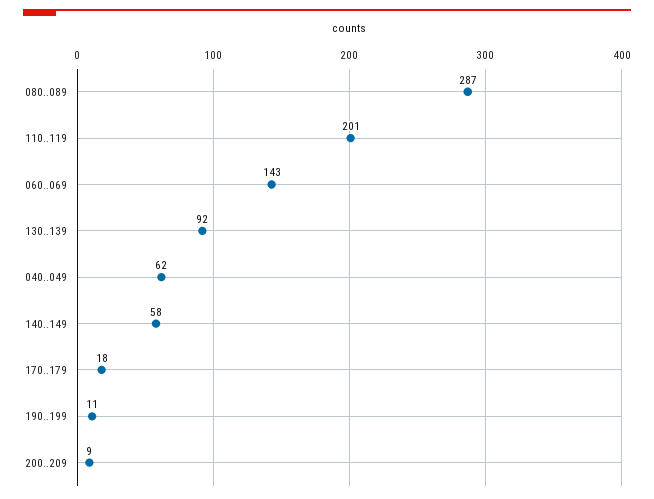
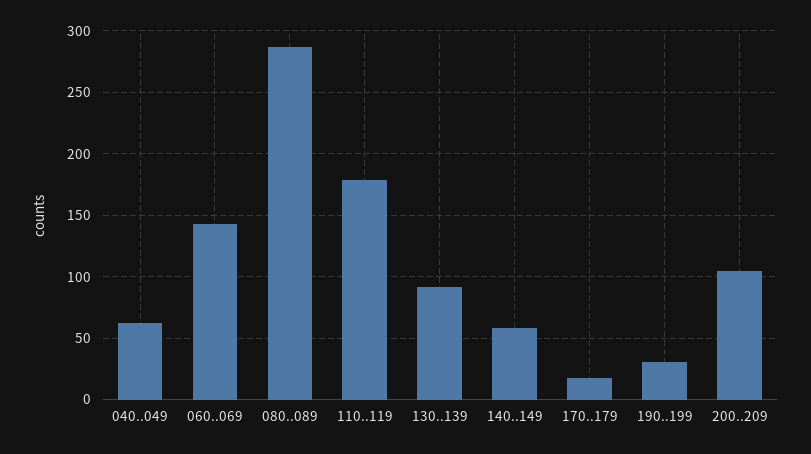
  {
    "080..089": 287,
-   "110..119": 201,
+   "110..119": 180,
    "060..069": 143,
    "130..139": 92,
    "040..049": 62,
    "140..149": 58,
    "170..179": 18,
-   "190..199": 11,
+   "190..199": 30,
-   "200..209": 9
+   "200..209": 105
  }

